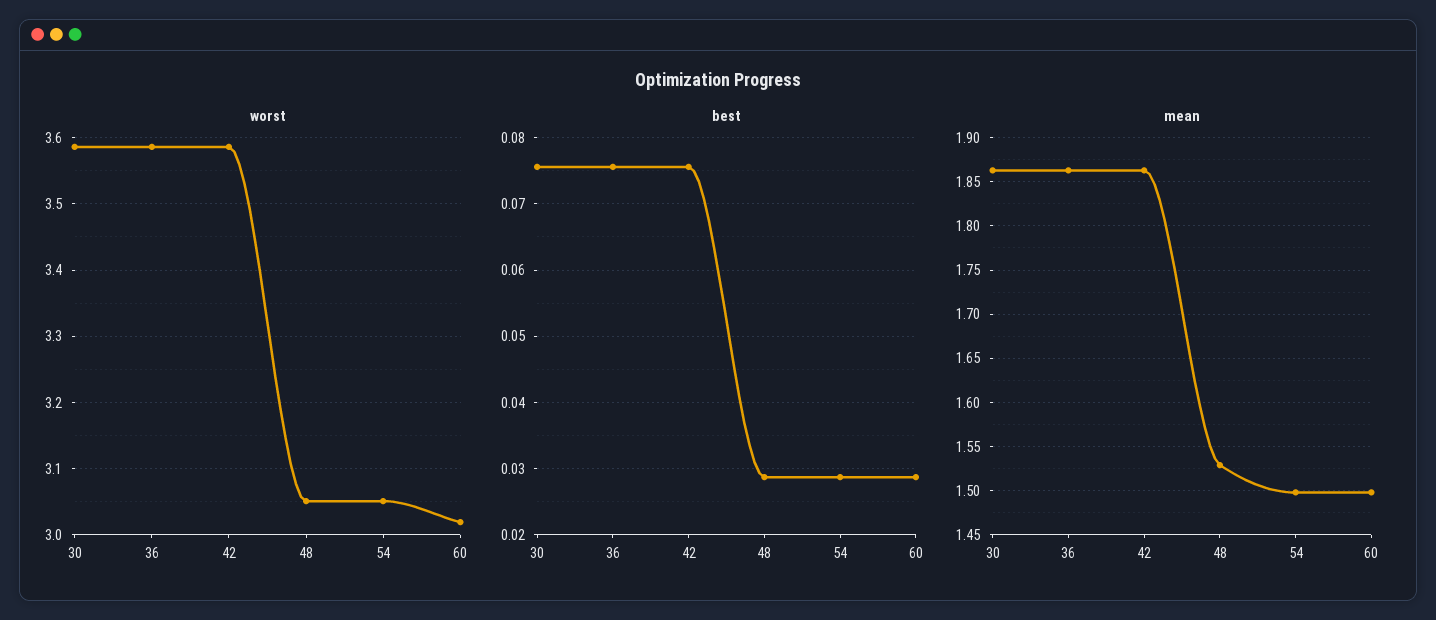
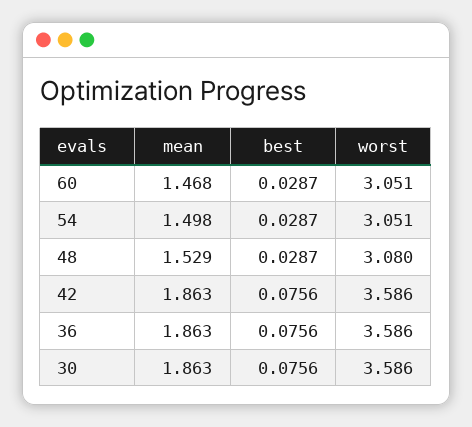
  {
    "worst": {
      "30": 3.586,
      "36": 3.586,
      "42": 3.586,
-     "48": 3.05,
+     "48": 3.08,
      "54": 3.051,
-     "60": 3.02
+     "60": 3.051
    },
    "best": {
      "30": 0.0756,
      "36": 0.0756,
      "42": 0.0756,
      "48": 0.0287,
      "54": 0.0287,
      "60": 0.0287
    },
    "mean": {
      "30": 1.863,
      "36": 1.863,
      "42": 1.863,
      "48": 1.529,
      "54": 1.498,
-     "60": 1.5
+     "60": 1.468
    }
  }

